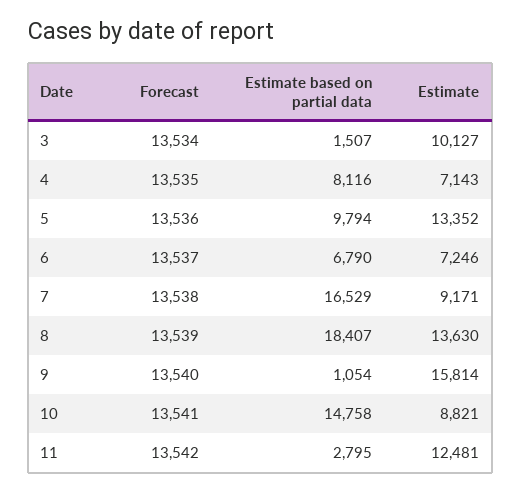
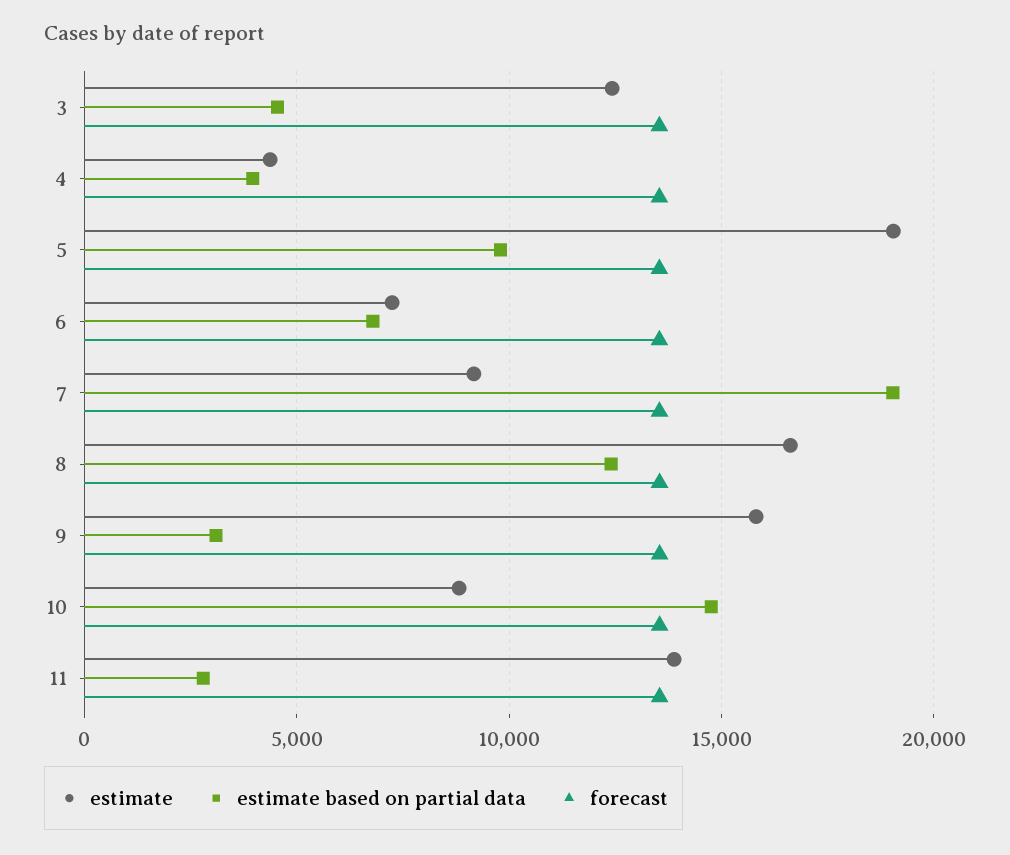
  {
    "Forecast": {
      "3": 13534,
      "4": 13535,
      "5": 13536,
      "6": 13537,
      "7": 13538,
      "8": 13539,
      "9": 13540,
      "10": 13541,
      "11": 13542
    },
    "Estimate based on partial data": {
-     "3": 1507,
+     "3": 4500,
-     "4": 8116,
+     "4": 4000,
      "5": 9794,
      "6": 6790,
-     "7": 16529,
+     "7": 19000,
-     "8": 18407,
+     "8": 12500,
-     "9": 1054,
+     "9": 3000,
      "10": 14758,
      "11": 2795
    },
    "Estimate": {
-     "3": 10127,
+     "3": 12500,
-     "4": 7143,
+     "4": 4500,
-     "5": 13352,
+     "5": 19000,
      "6": 7246,
      "7": 9171,
-     "8": 13630,
+     "8": 16500,
      "9": 15814,
      "10": 8821,
-     "11": 12481
+     "11": 14000
    }
  }

